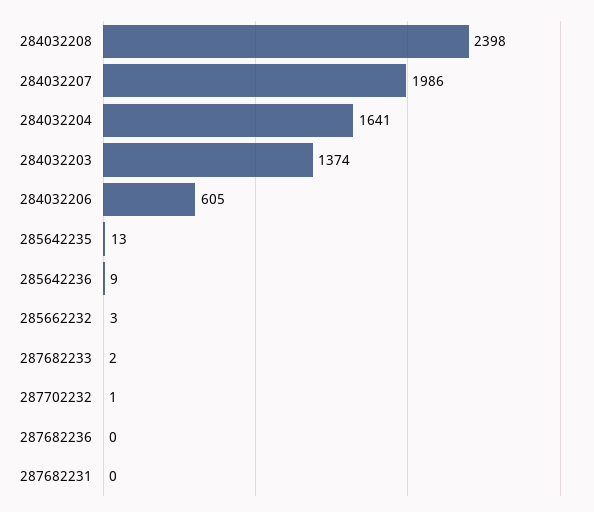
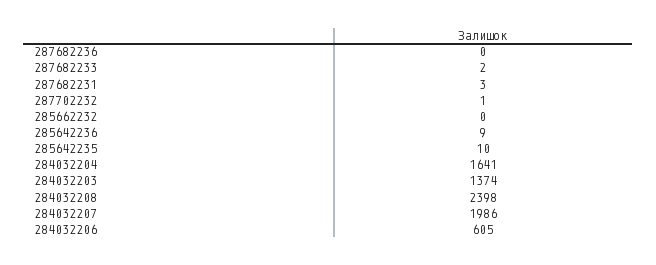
  {
    "284032208": 2398,
    "284032207": 1986,
    "284032204": 1641,
    "284032203": 1374,
    "284032206": 605,
-   "285642235": 13,
+   "285642235": 10,
    "285642236": 9,
-   "285662232": 3,
+   "285662232": 0,
    "287682233": 2,
    "287702232": 1,
    "287682236": 0,
-   "287682231": 0
+   "287682231": 3
  }

